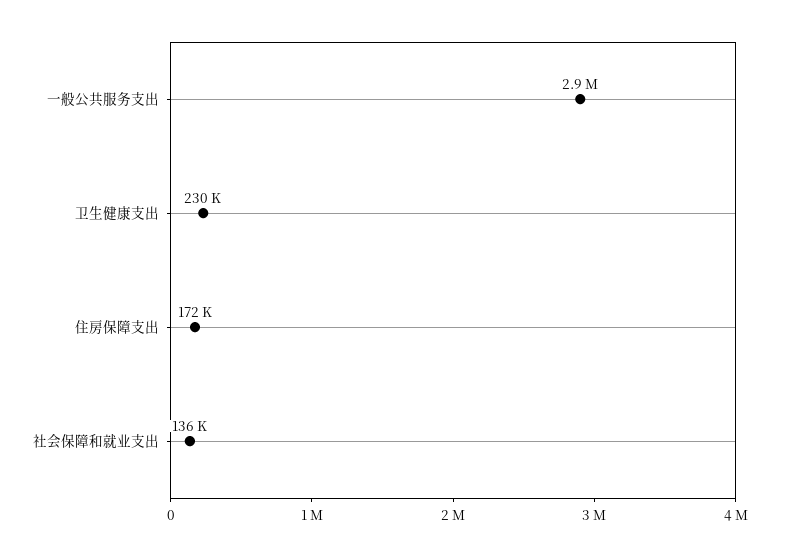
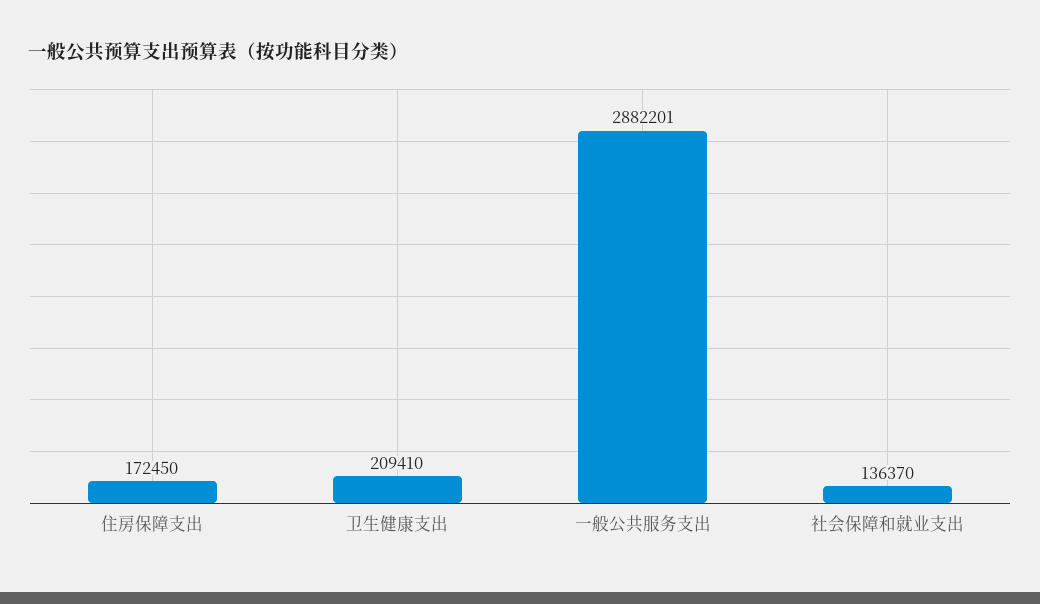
  {
    "一般公共服务支出": 2882201,
-   "卫生健康支出": 230000,
+   "卫生健康支出": 209410,
    "住房保障支出": 172450,
    "社会保障和就业支出": 136370
  }

